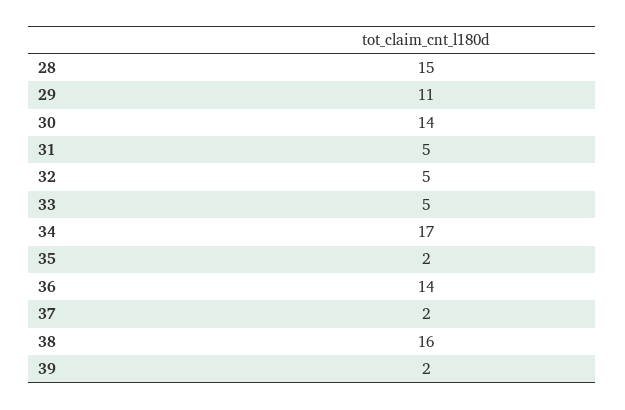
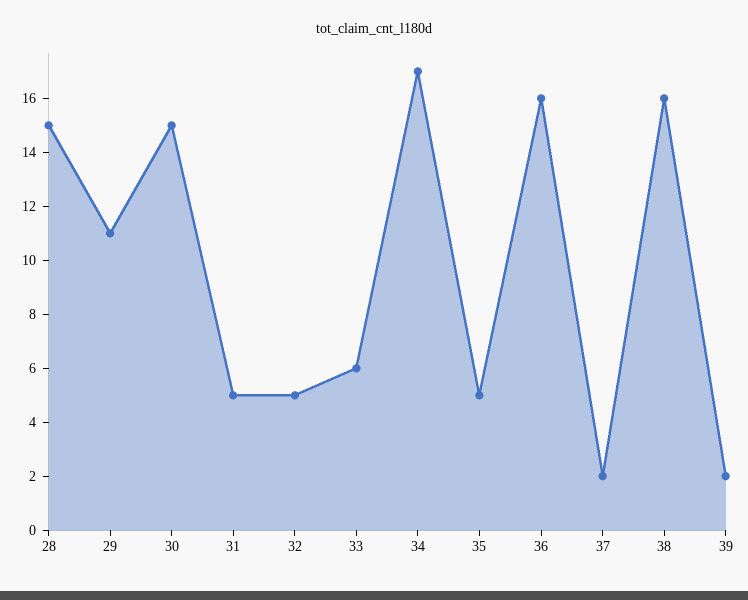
  {
    "28": 15,
    "29": 11,
-   "30": 14,
+   "30": 15,
    "31": 5,
    "32": 5,
-   "33": 5,
+   "33": 6,
    "34": 17,
-   "35": 2,
+   "35": 5,
-   "36": 14,
+   "36": 16,
    "37": 2,
    "38": 16,
    "39": 2
  }

